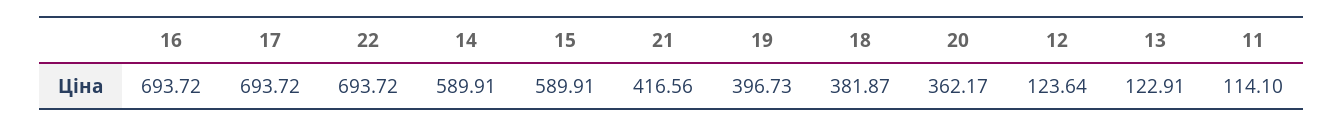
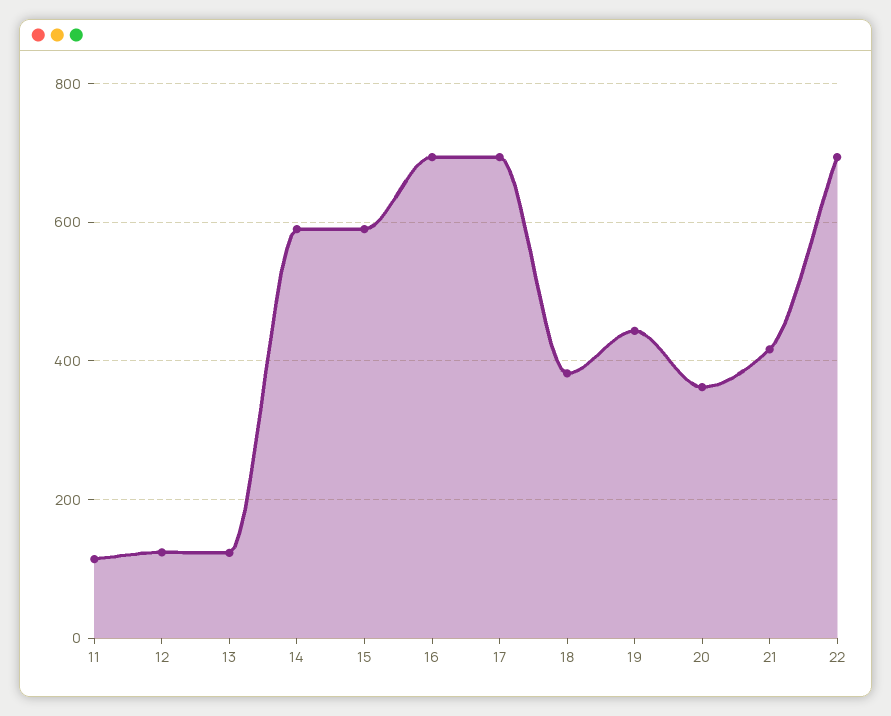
  {
    "16": 693.72,
    "17": 693.72,
    "22": 693.72,
    "14": 589.91,
    "15": 589.91,
    "21": 416.56,
-   "19": 396.73,
+   "19": 440,
    "18": 381.87,
    "20": 362.17,
    "12": 123.64,
    "13": 122.91,
    "11": 114.1
  }

